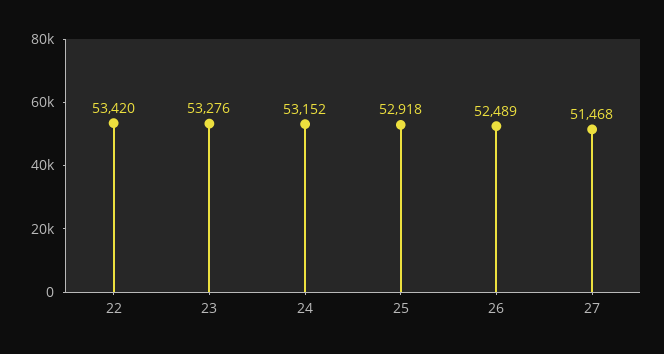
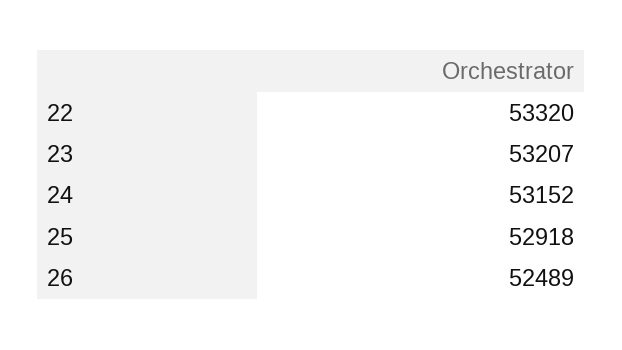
  {
-   "22": 53420,
+   "22": 53320,
-   "23": 53276,
+   "23": 53207,
    "24": 53152,
    "25": 52918,
-   "26": 52489,
+   "26": 52489
-   "27": 51468
  }

